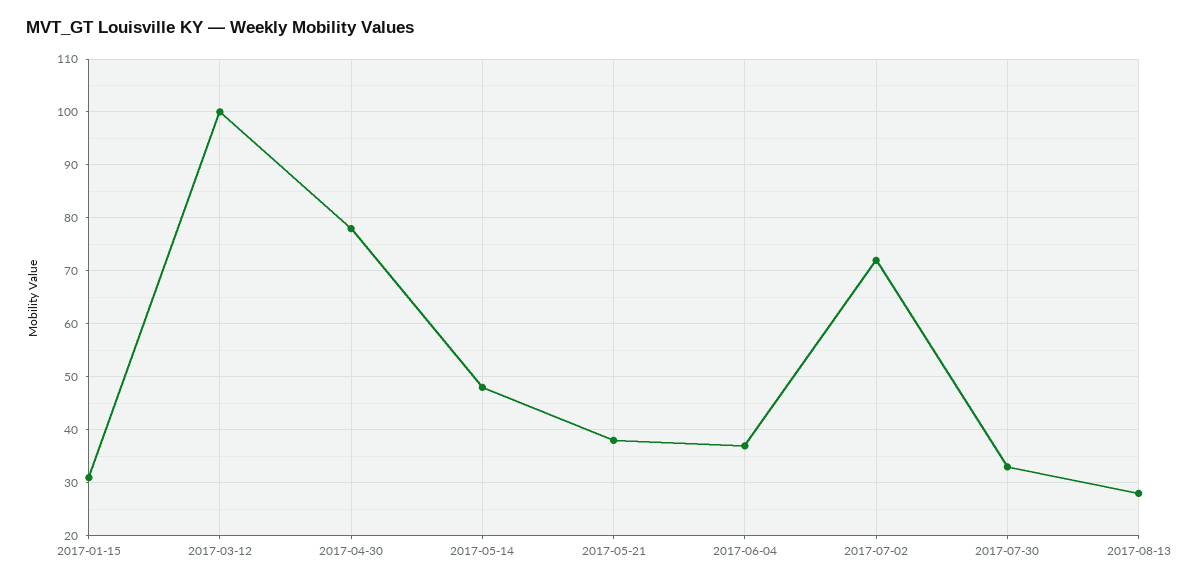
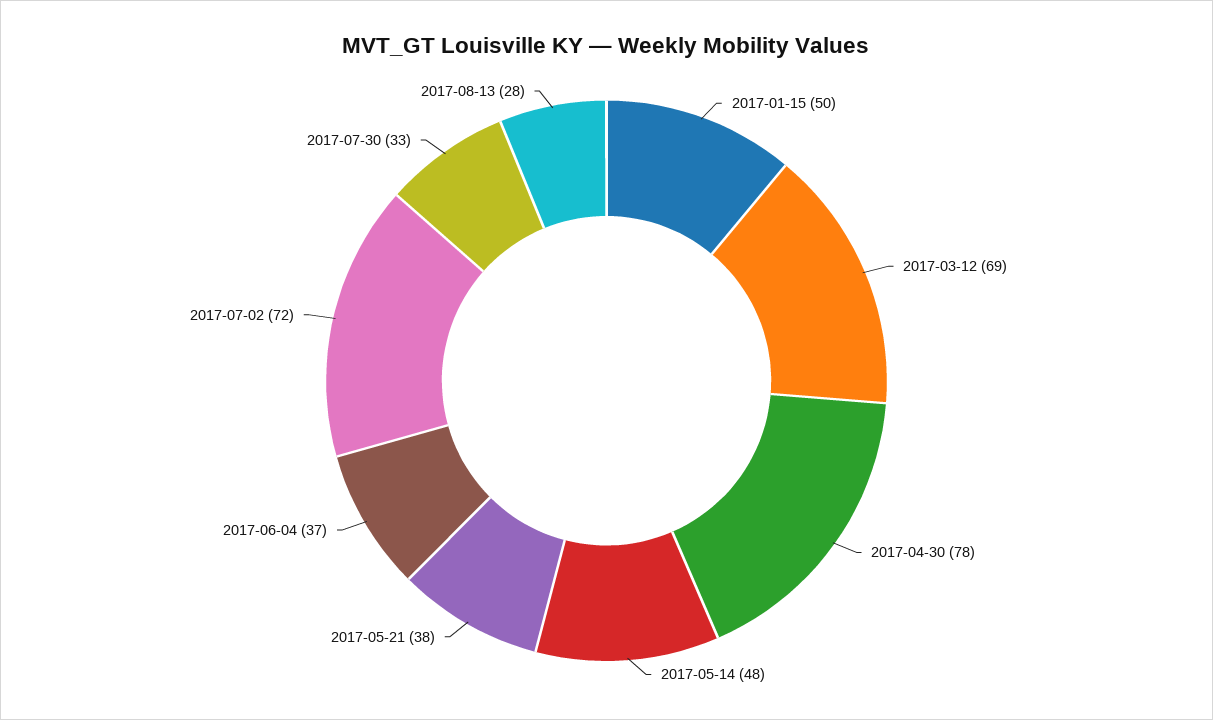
  {
-   "2017-01-15": 30,
+   "2017-01-15": 50,
-   "2017-03-12": 100,
+   "2017-03-12": 69,
    "2017-04-30": 78,
    "2017-05-14": 48,
    "2017-05-21": 38,
    "2017-06-04": 37,
    "2017-07-02": 72,
    "2017-07-30": 33,
    "2017-08-13": 28
  }

